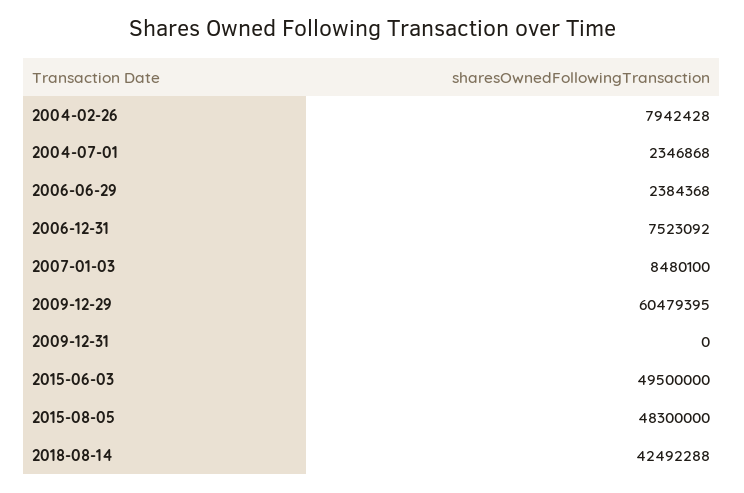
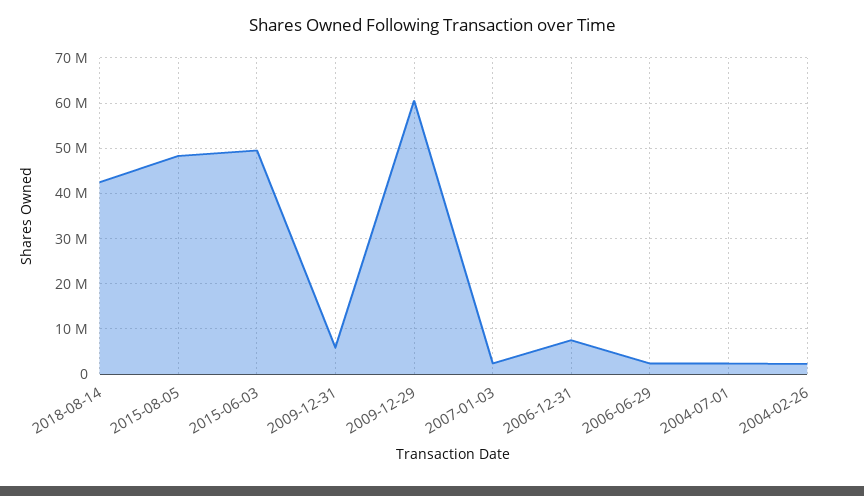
  {
-   "2004-02-26": 7942428,
+   "2004-02-26": 2000000,
    "2004-07-01": 2346868,
    "2006-06-29": 2384368,
    "2006-12-31": 7523092,
-   "2007-01-03": 8480100,
+   "2007-01-03": 2000000,
    "2009-12-29": 60479395,
-   "2009-12-31": 0,
+   "2009-12-31": 6000000,
    "2015-06-03": 49500000,
    "2015-08-05": 48300000,
    "2018-08-14": 42492288
  }

